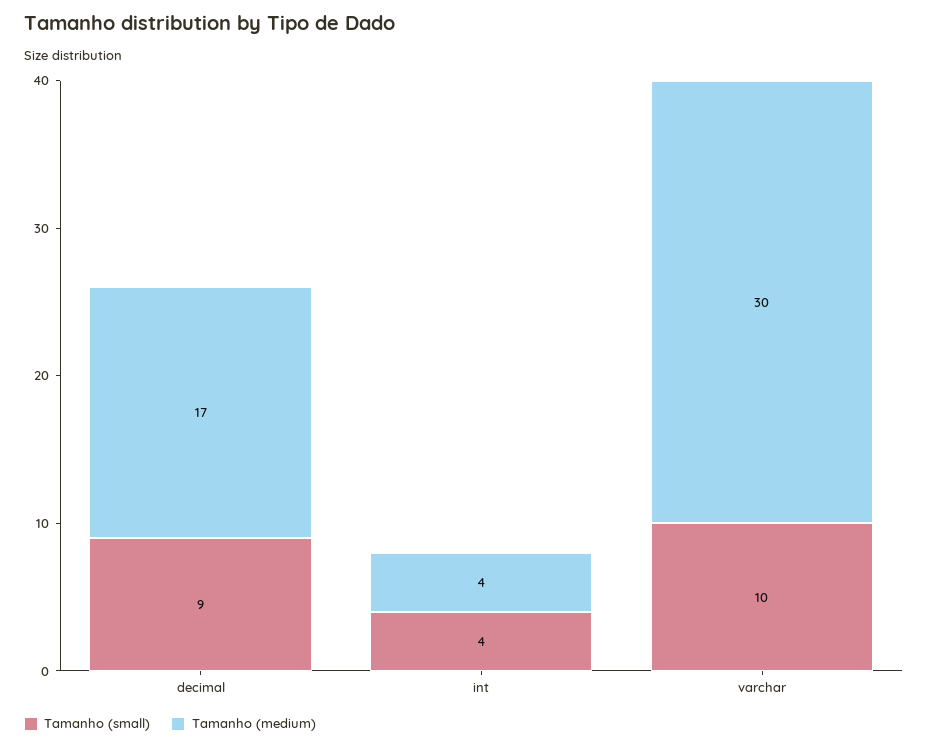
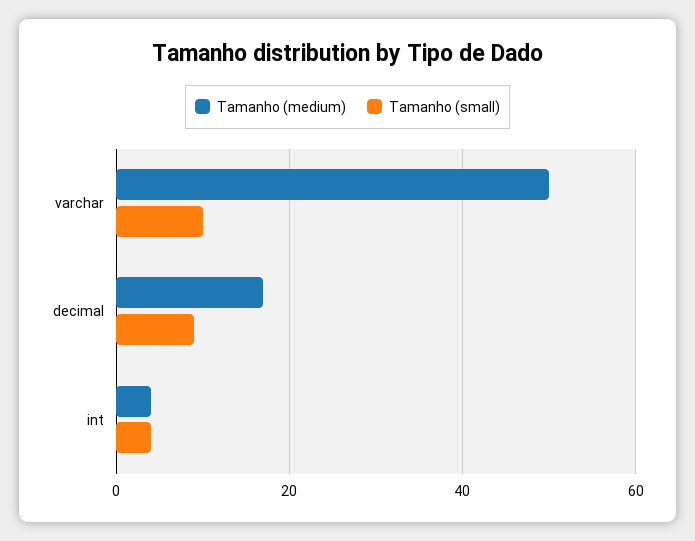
  {
    "Tamanho (small)": {
      "decimal": 9,
      "int": 4,
      "varchar": 10
    },
    "Tamanho (medium)": {
      "decimal": 17,
      "int": 4,
-     "varchar": 30
+     "varchar": 50
    }
  }

